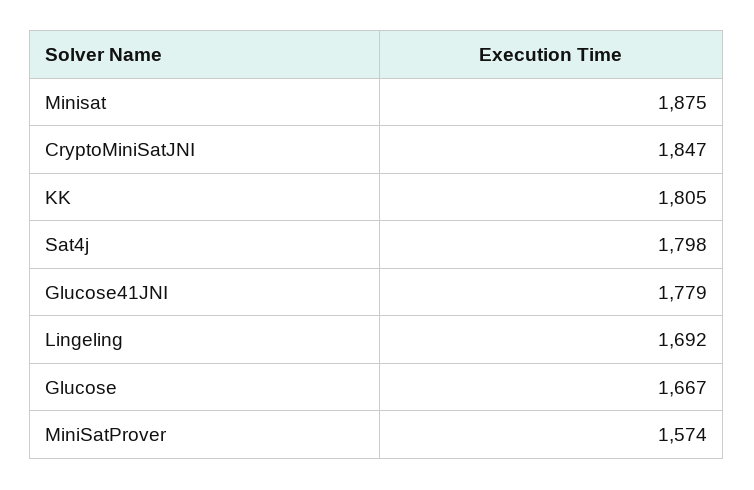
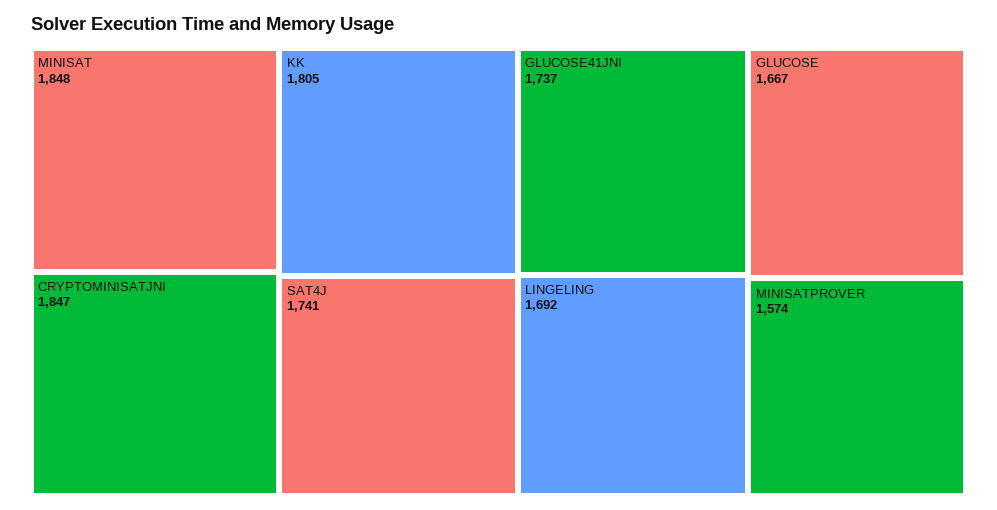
  {
-   "Minisat": 1875,
+   "Minisat": 1848,
    "CryptoMiniSatJNI": 1847,
    "KK": 1805,
-   "Sat4j": 1798,
+   "Sat4j": 1741,
-   "Glucose41JNI": 1779,
+   "Glucose41JNI": 1737,
    "Lingeling": 1692,
    "Glucose": 1667,
    "MiniSatProver": 1574
  }

